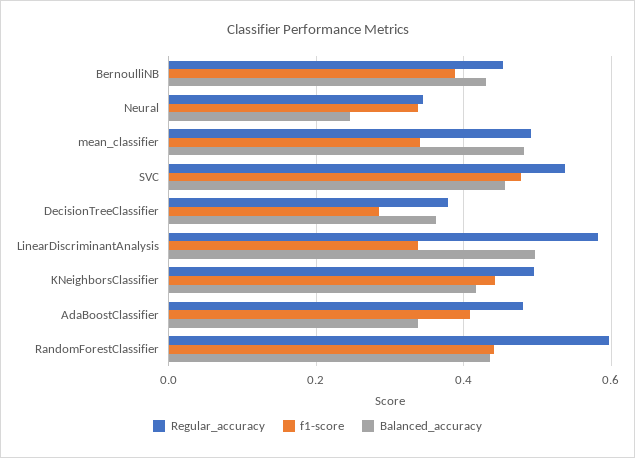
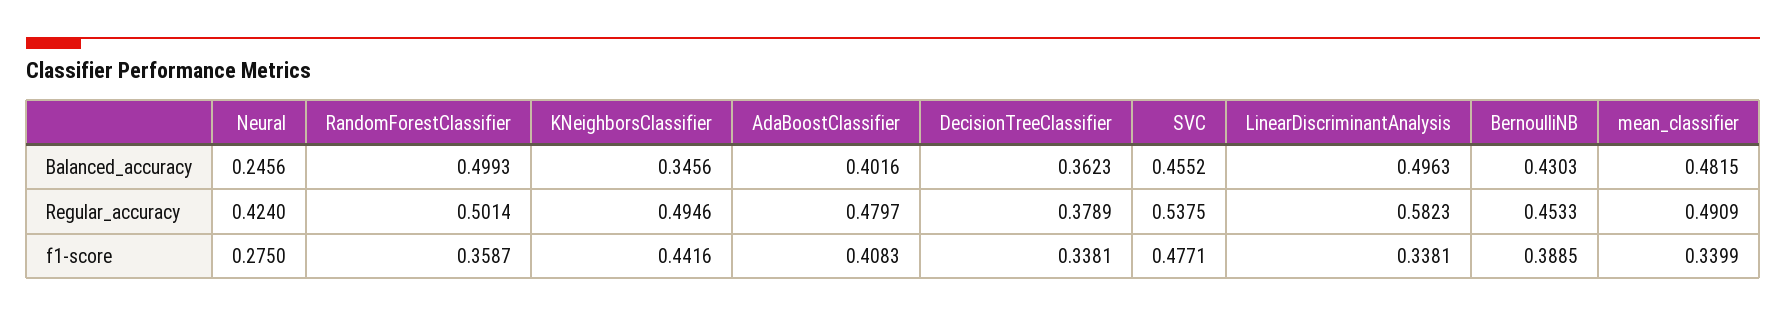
  {
    "Regular_accuracy": {
      "BernoulliNB": 0.4533,
-     "Neural": 0.34,
+     "Neural": 0.424,
      "mean_classifier": 0.4909,
      "SVC": 0.5375,
      "DecisionTreeClassifier": 0.3789,
      "LinearDiscriminantAnalysis": 0.5823,
      "KNeighborsClassifier": 0.4946,
      "AdaBoostClassifier": 0.4797,
-     "RandomForestClassifier": 0.6
+     "RandomForestClassifier": 0.5014
    },
    "f1-score": {
      "BernoulliNB": 0.3885,
-     "Neural": 0.34,
+     "Neural": 0.275,
      "mean_classifier": 0.3399,
      "SVC": 0.4771,
-     "DecisionTreeClassifier": 0.28,
+     "DecisionTreeClassifier": 0.3381,
      "LinearDiscriminantAnalysis": 0.3381,
      "KNeighborsClassifier": 0.4416,
      "AdaBoostClassifier": 0.4083,
-     "RandomForestClassifier": 0.44
+     "RandomForestClassifier": 0.3587
    },
    "Balanced_accuracy": {
      "BernoulliNB": 0.4303,
      "Neural": 0.2456,
      "mean_classifier": 0.4815,
      "SVC": 0.4552,
      "DecisionTreeClassifier": 0.3623,
      "LinearDiscriminantAnalysis": 0.4963,
-     "KNeighborsClassifier": 0.42,
+     "KNeighborsClassifier": 0.3456,
-     "AdaBoostClassifier": 0.34,
+     "AdaBoostClassifier": 0.4016,
-     "RandomForestClassifier": 0.44
+     "RandomForestClassifier": 0.4993
    }
  }

